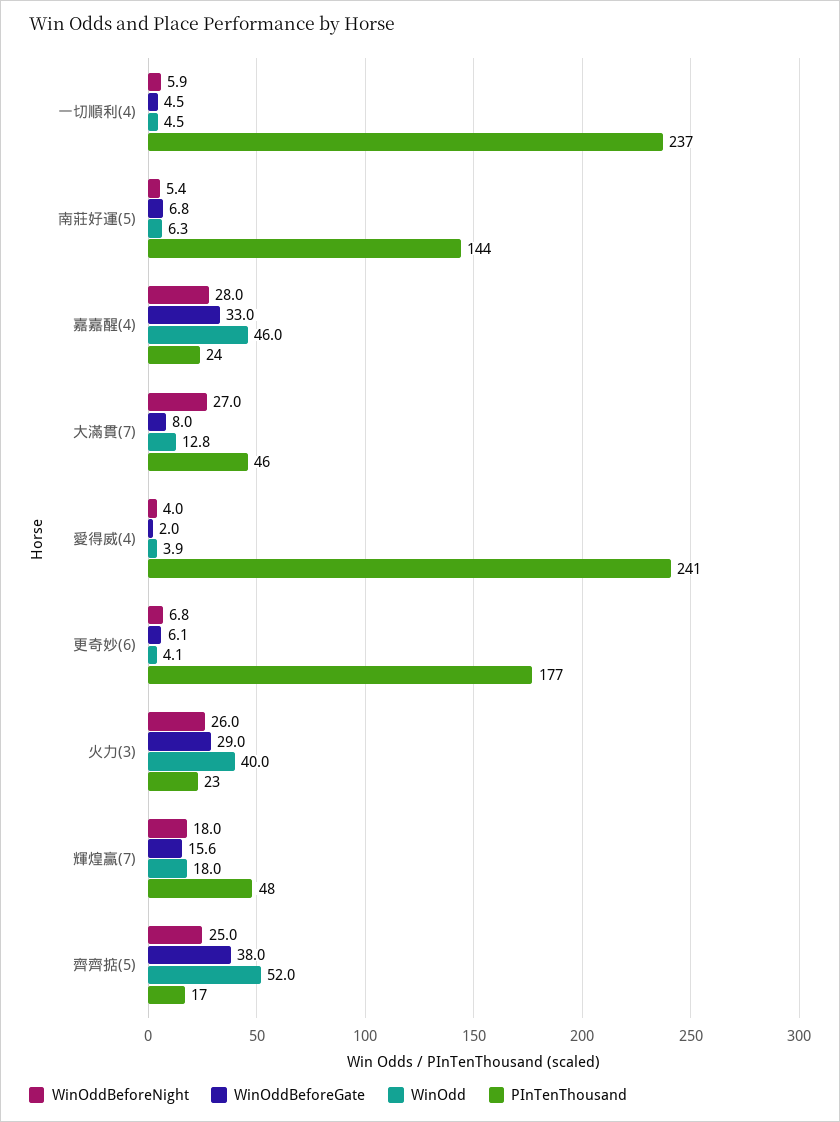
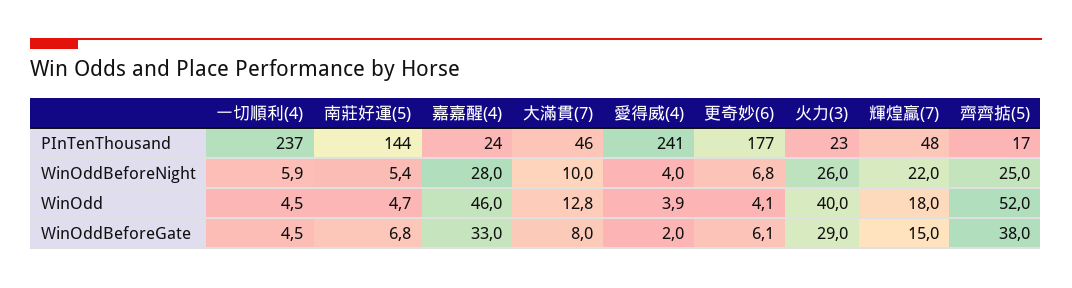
  {
    "WinOddBeforeNight": {
      "一切順利(4)": 5.9,
      "南莊好運(5)": 5.4,
      "嘉嘉醒(4)": 28,
-     "大滿貫(7)": 27,
+     "大滿貫(7)": 10,
      "愛得威(4)": 4,
      "更奇妙(6)": 6.8,
      "火力(3)": 26,
-     "輝煌贏(7)": 18,
+     "輝煌贏(7)": 22,
      "齊齊掂(5)": 25
    },
    "WinOddBeforeGate": {
      "一切順利(4)": 4.5,
      "南莊好運(5)": 6.8,
      "嘉嘉醒(4)": 33,
      "大滿貫(7)": 8,
      "愛得威(4)": 2,
      "更奇妙(6)": 6.1,
      "火力(3)": 29,
-     "輝煌贏(7)": 15.6,
+     "輝煌贏(7)": 15,
      "齊齊掂(5)": 38
    },
    "WinOdd": {
      "一切順利(4)": 4.5,
-     "南莊好運(5)": 6.3,
+     "南莊好運(5)": 4.7,
      "嘉嘉醒(4)": 46,
      "大滿貫(7)": 12.8,
      "愛得威(4)": 3.9,
      "更奇妙(6)": 4.1,
      "火力(3)": 40,
      "輝煌贏(7)": 18,
      "齊齊掂(5)": 52
    },
    "PInTenThousand": {
      "一切順利(4)": 237,
      "南莊好運(5)": 144,
      "嘉嘉醒(4)": 24,
      "大滿貫(7)": 46,
      "愛得威(4)": 241,
      "更奇妙(6)": 177,
      "火力(3)": 23,
      "輝煌贏(7)": 48,
      "齊齊掂(5)": 17
    }
  }

